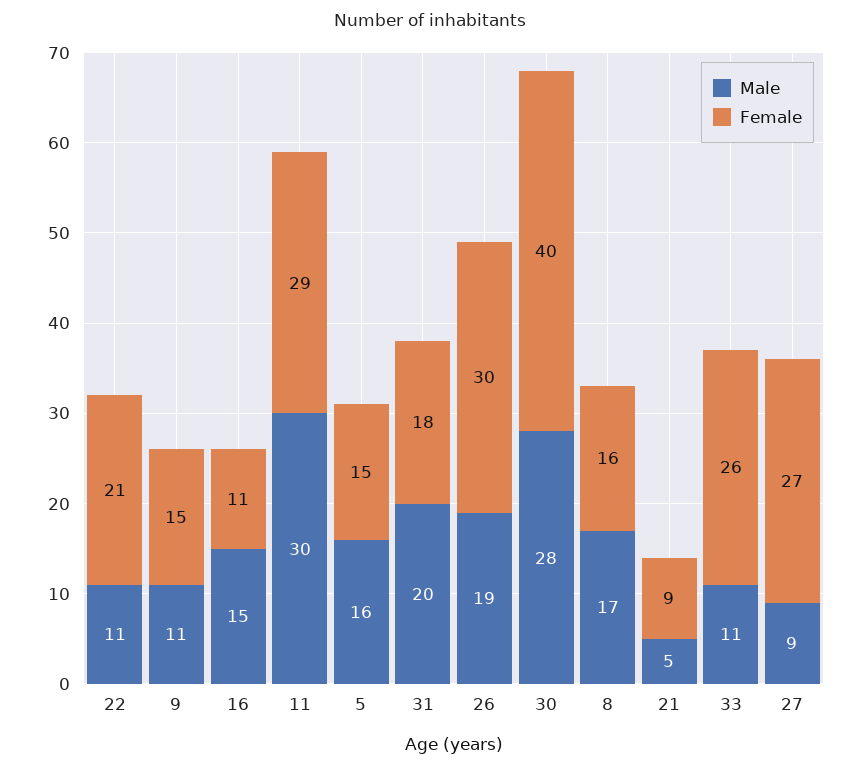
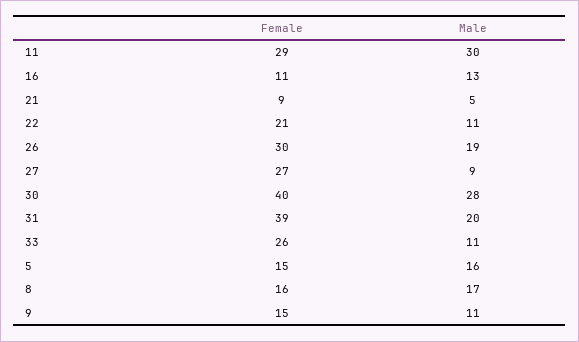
  {
    "Male": {
      "22": 11,
      "9": 11,
-     "16": 15,
+     "16": 13,
      "11": 30,
      "5": 16,
      "31": 20,
      "26": 19,
      "30": 28,
      "8": 17,
      "21": 5,
      "33": 11,
      "27": 9
    },
    "Female": {
      "22": 21,
      "9": 15,
      "16": 11,
      "11": 29,
      "5": 15,
-     "31": 18,
+     "31": 39,
      "26": 30,
      "30": 40,
      "8": 16,
      "21": 9,
      "33": 26,
      "27": 27
    }
  }

